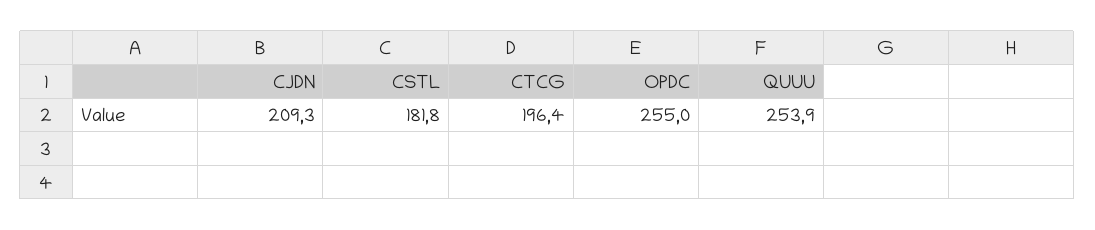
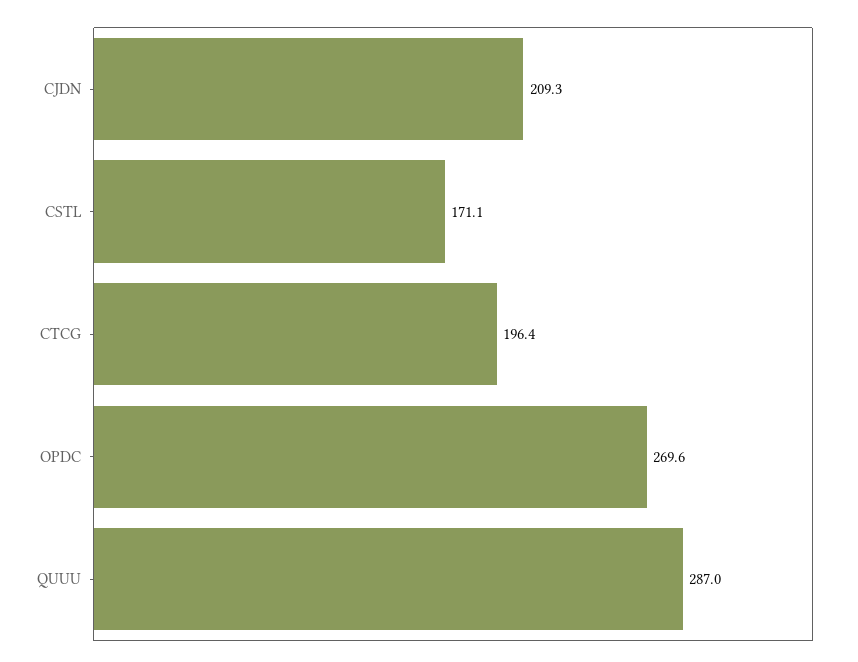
  {
    "CJDN": 209.3,
-   "CSTL": 181.8,
+   "CSTL": 171.1,
    "CTCG": 196.4,
-   "OPDC": 255,
+   "OPDC": 269.6,
-   "QUUU": 253.9
+   "QUUU": 287
  }

